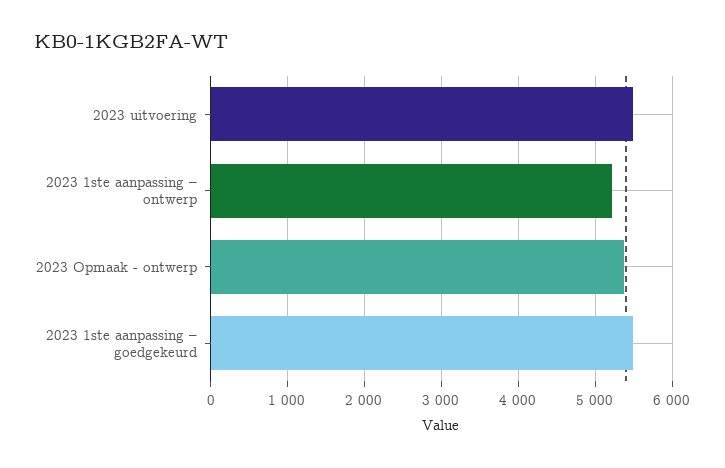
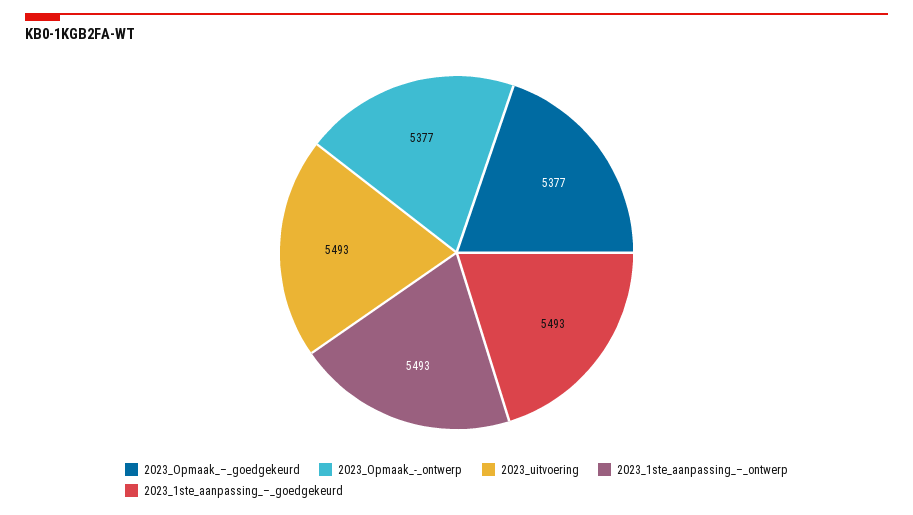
  {
    "2023 uitvoering": 5493,
-   "2023 1ste aanpassing – ontwerp": 5200,
+   "2023 1ste aanpassing – ontwerp": 5493,
    "2023 Opmaak - ontwerp": 5377,
-   "2023 1ste aanpassing – goedgekeurd": 5493
+   "2023 1ste aanpassing – goedgekeurd": 5493,
+   "2023_Opmaak_–_goedgekeurd": 5377
  }

